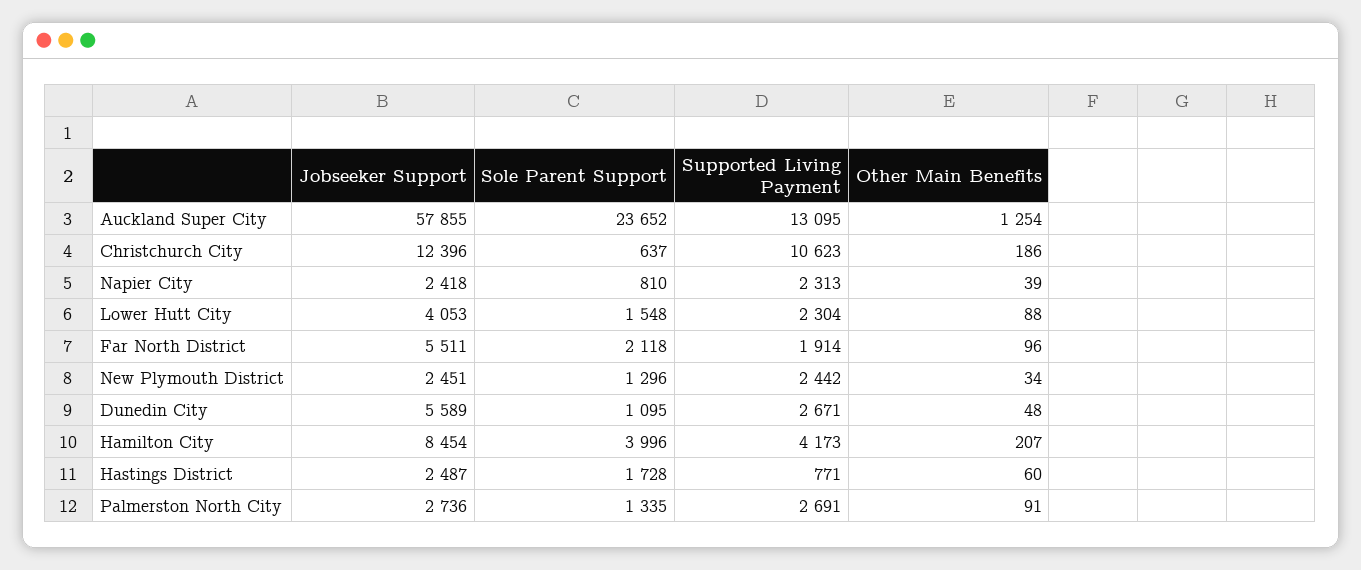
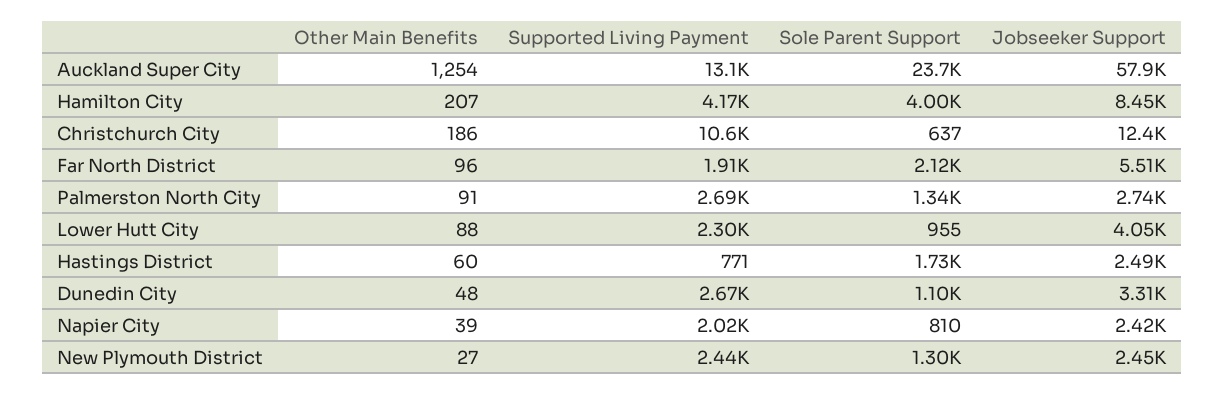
  {
    "Jobseeker Support": {
      "Auckland Super City": 57855,
      "Christchurch City": 12396,
      "Napier City": 2418,
      "Lower Hutt City": 4053,
      "Far North District": 5511,
      "New Plymouth District": 2451,
-     "Dunedin City": 5589,
+     "Dunedin City": 3310,
      "Hamilton City": 8454,
      "Hastings District": 2487,
      "Palmerston North City": 2736
    },
    "Sole Parent Support": {
      "Auckland Super City": 23652,
      "Christchurch City": 637,
      "Napier City": 810,
-     "Lower Hutt City": 1548,
+     "Lower Hutt City": 955,
      "Far North District": 2118,
      "New Plymouth District": 1296,
      "Dunedin City": 1095,
      "Hamilton City": 3996,
      "Hastings District": 1728,
      "Palmerston North City": 1335
    },
    "Supported Living Payment": {
      "Auckland Super City": 13095,
      "Christchurch City": 10623,
-     "Napier City": 2313,
+     "Napier City": 2020,
      "Lower Hutt City": 2304,
      "Far North District": 1914,
      "New Plymouth District": 2442,
      "Dunedin City": 2671,
      "Hamilton City": 4173,
      "Hastings District": 771,
      "Palmerston North City": 2691
    },
    "Other Main Benefits": {
      "Auckland Super City": 1254,
      "Christchurch City": 186,
      "Napier City": 39,
      "Lower Hutt City": 88,
      "Far North District": 96,
-     "New Plymouth District": 34,
+     "New Plymouth District": 27,
      "Dunedin City": 48,
      "Hamilton City": 207,
      "Hastings District": 60,
      "Palmerston North City": 91
    }
  }

